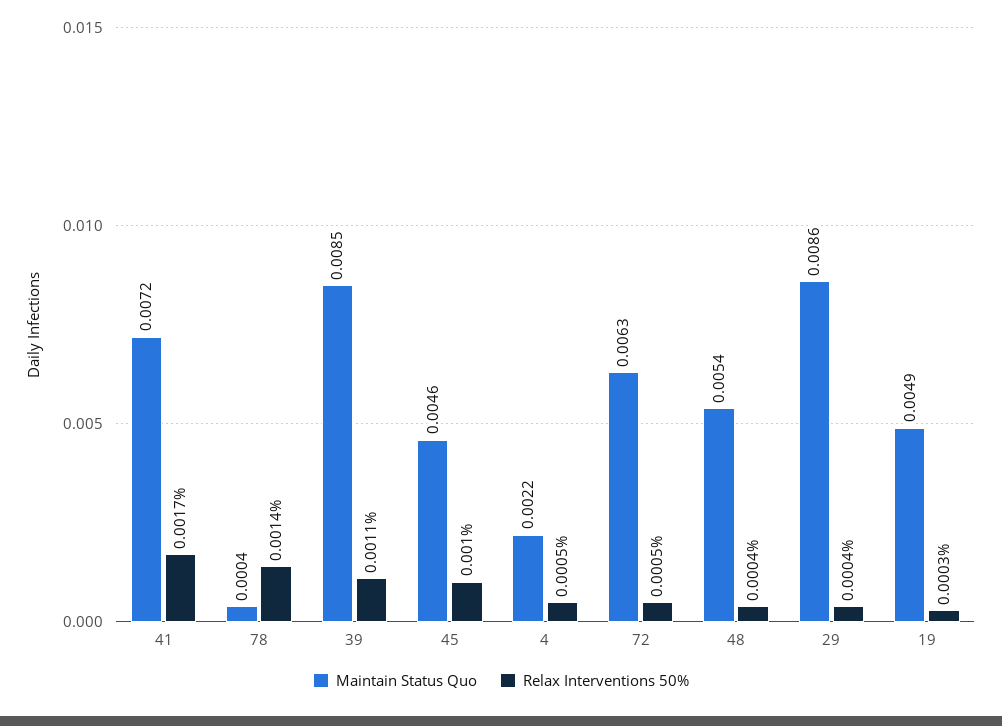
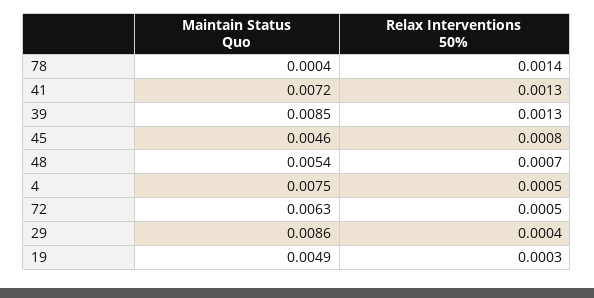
  {
    "Maintain Status Quo": {
      "41": 0.0072,
      "78": 0.0004,
      "39": 0.0085,
      "45": 0.0046,
-     "4": 0.0022,
+     "4": 0.0075,
      "72": 0.0063,
      "48": 0.0054,
      "29": 0.0086,
      "19": 0.0049
    },
    "Relax Interventions 50%": {
-     "41": 0.0017,
+     "41": 0.0013,
      "78": 0.0014,
-     "39": 0.0011,
+     "39": 0.0013,
-     "45": 0.001,
+     "45": 0.0008,
      "4": 0.0005,
      "72": 0.0005,
-     "48": 0.0004,
+     "48": 0.0007,
      "29": 0.0004,
      "19": 0.0003
    }
  }

